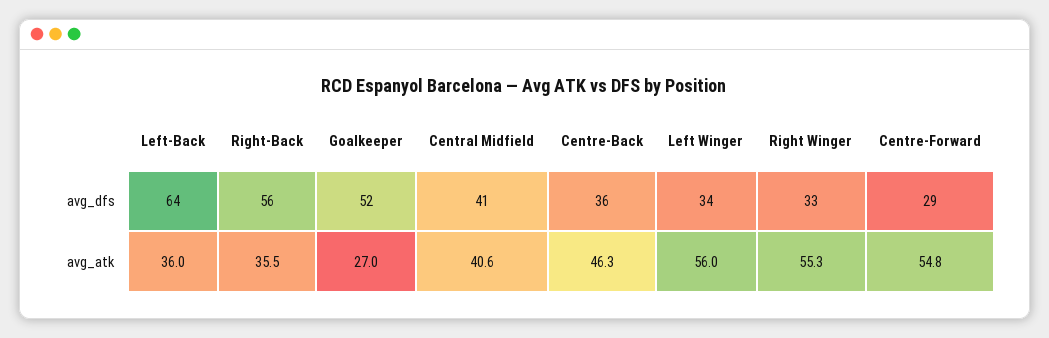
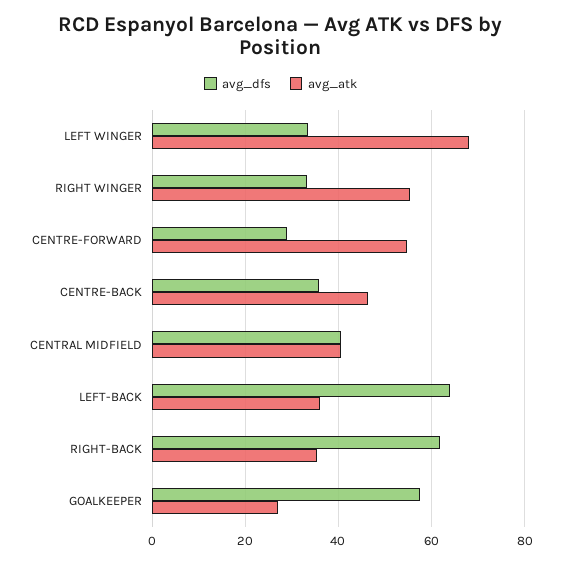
  {
    "avg_dfs": {
      "Left-Back": 64,
-     "Right-Back": 56,
+     "Right-Back": 62,
-     "Goalkeeper": 52,
+     "Goalkeeper": 58,
      "Central Midfield": 41,
      "Centre-Back": 36,
      "Left Winger": 34,
      "Right Winger": 33,
      "Centre-Forward": 29
    },
    "avg_atk": {
      "Left-Back": 36,
      "Right-Back": 35.5,
      "Goalkeeper": 27,
      "Central Midfield": 40.6,
      "Centre-Back": 46.3,
-     "Left Winger": 56,
+     "Left Winger": 68,
      "Right Winger": 55.3,
      "Centre-Forward": 54.8
    }
  }

